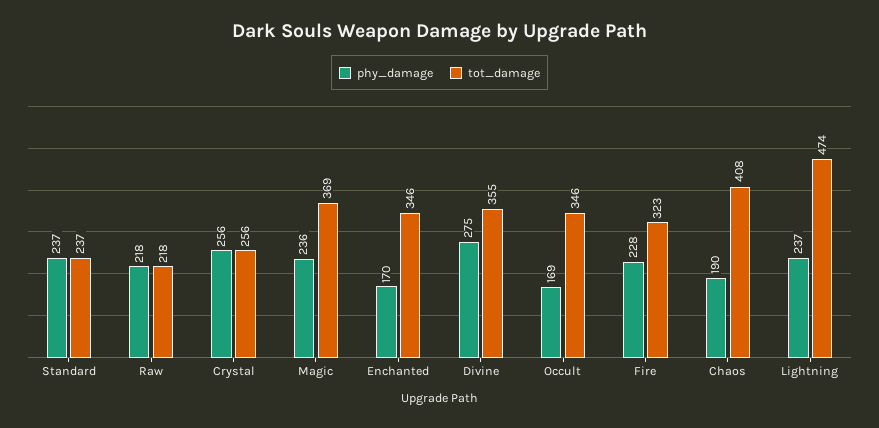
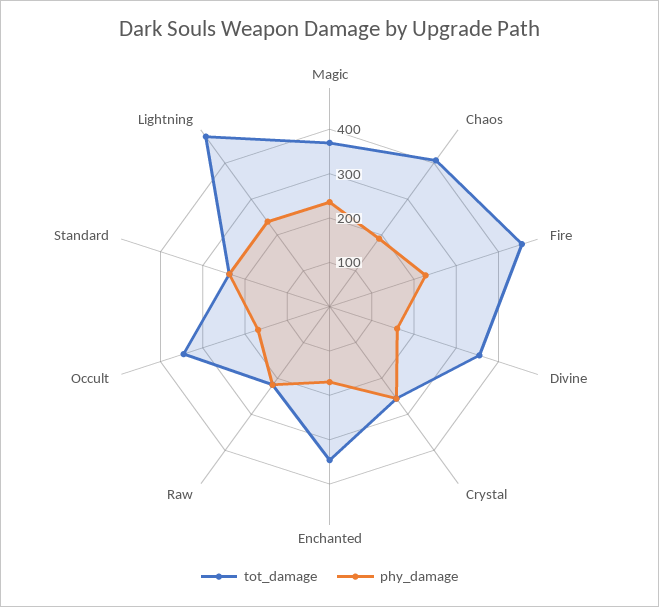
  {
    "phy_damage": {
      "Standard": 237,
      "Raw": 218,
      "Crystal": 256,
      "Magic": 236,
      "Enchanted": 170,
-     "Divine": 275,
+     "Divine": 160,
      "Occult": 169,
      "Fire": 228,
      "Chaos": 190,
      "Lightning": 237
    },
    "tot_damage": {
      "Standard": 237,
      "Raw": 218,
      "Crystal": 256,
      "Magic": 369,
      "Enchanted": 346,
      "Divine": 355,
      "Occult": 346,
-     "Fire": 323,
+     "Fire": 460,
      "Chaos": 408,
      "Lightning": 474
    }
  }

